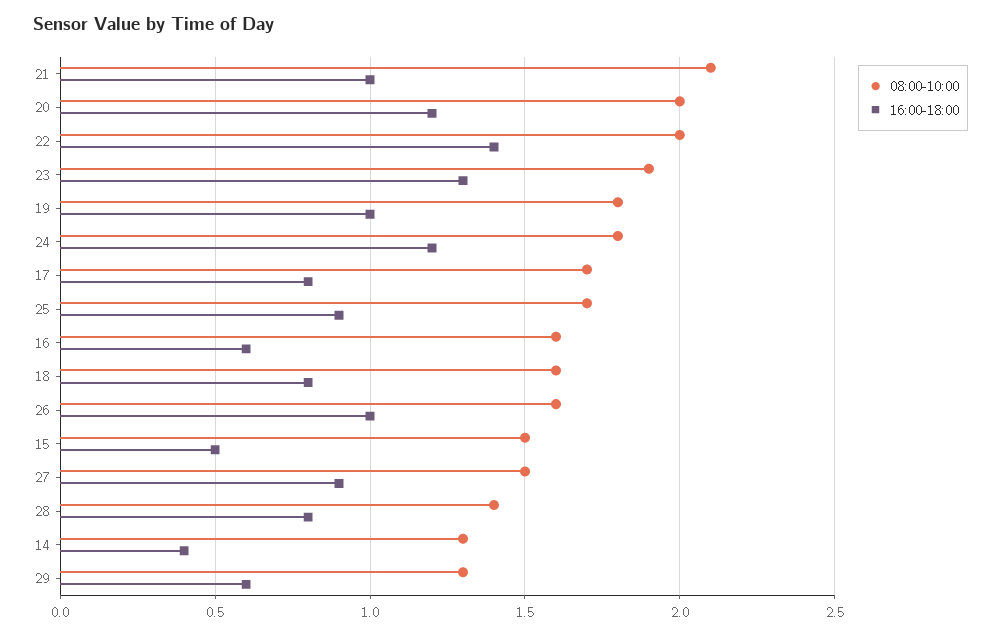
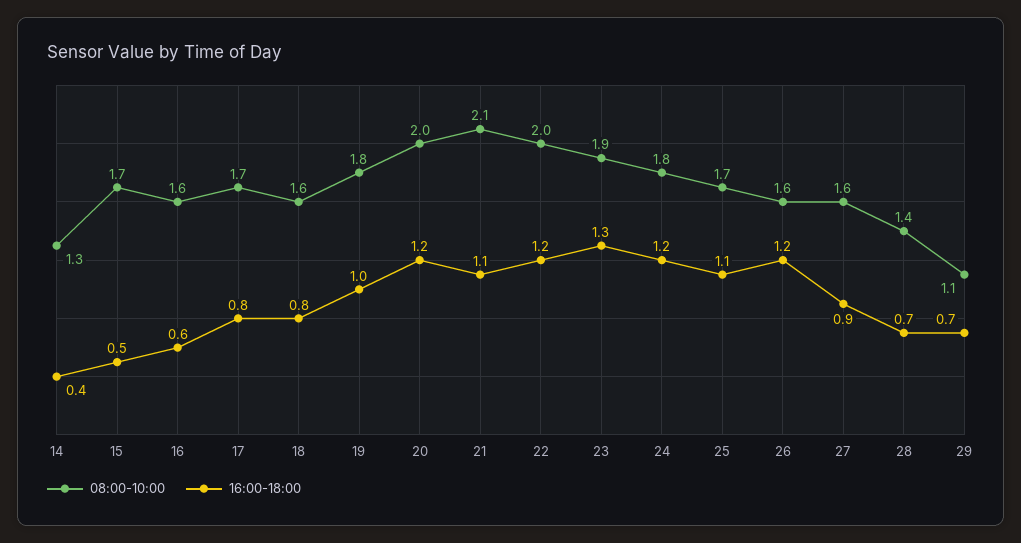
  {
    "08:00-10:00": {
      "21": 2.1,
      "20": 2,
      "22": 2,
      "23": 1.9,
      "19": 1.8,
      "24": 1.8,
      "17": 1.7,
      "25": 1.7,
      "16": 1.6,
      "18": 1.6,
      "26": 1.6,
-     "15": 1.5,
+     "15": 1.7,
-     "27": 1.5,
+     "27": 1.6,
      "28": 1.4,
      "14": 1.3,
-     "29": 1.3
+     "29": 1.1
    },
    "16:00-18:00": {
-     "21": 1,
+     "21": 1.1,
      "20": 1.2,
-     "22": 1.4,
+     "22": 1.2,
      "23": 1.3,
      "19": 1,
      "24": 1.2,
      "17": 0.8,
-     "25": 0.9,
+     "25": 1.1,
      "16": 0.6,
      "18": 0.8,
-     "26": 1,
+     "26": 1.2,
      "15": 0.5,
      "27": 0.9,
-     "28": 0.8,
+     "28": 0.7,
      "14": 0.4,
-     "29": 0.6
+     "29": 0.7
    }
  }

